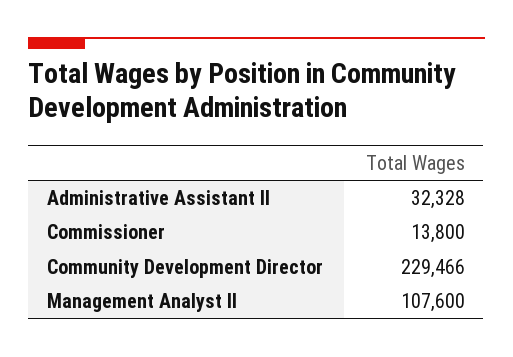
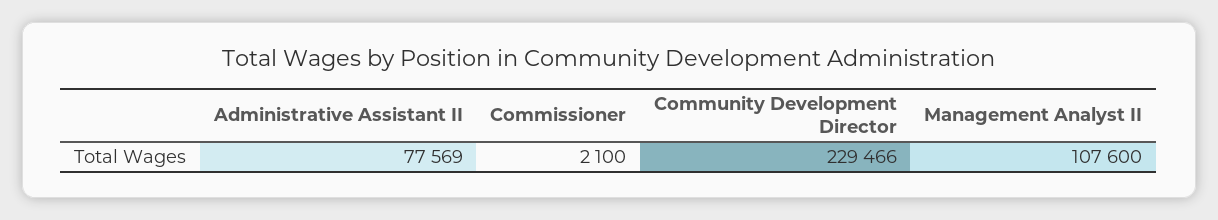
  {
-   "Administrative Assistant II": 32328,
+   "Administrative Assistant II": 77569,
-   "Commissioner": 13800,
+   "Commissioner": 2100,
    "Community Development Director": 229466,
    "Management Analyst II": 107600
  }

